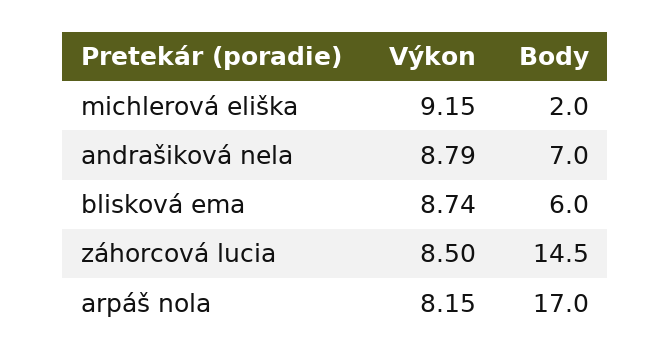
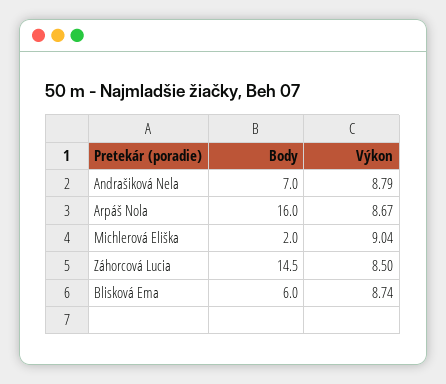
  {
    "Výkon": {
-     "michlerová eliška": 9.15,
+     "michlerová eliška": 9.04,
      "andrašiková nela": 8.79,
      "blisková ema": 8.74,
      "záhorcová lucia": 8.5,
-     "arpáš nola": 8.15
+     "arpáš nola": 8.67
    },
    "Body": {
      "michlerová eliška": 2,
      "andrašiková nela": 7,
      "blisková ema": 6,
      "záhorcová lucia": 14.5,
-     "arpáš nola": 17
+     "arpáš nola": 16
    }
  }

